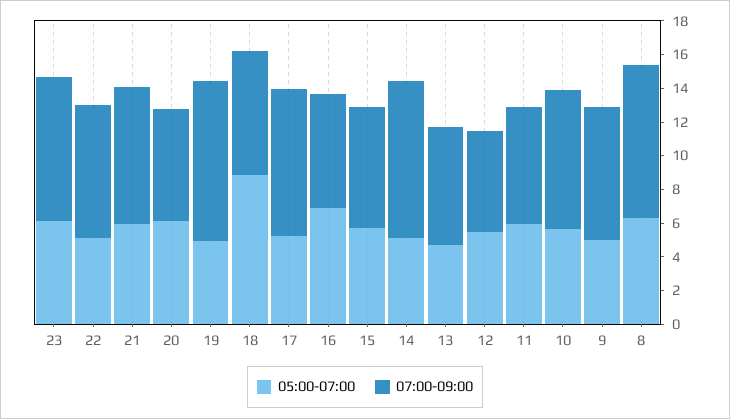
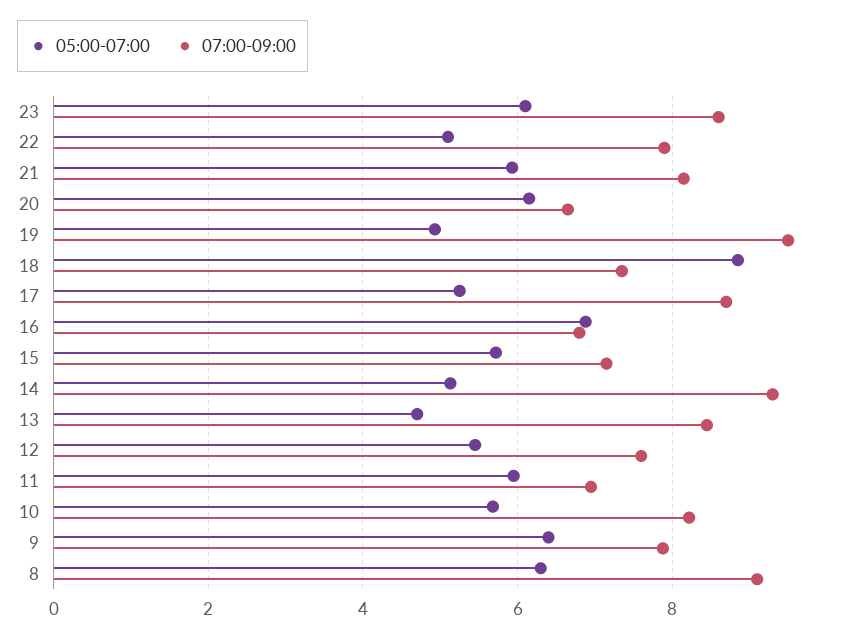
  {
    "05:00-07:00": {
      "23": 6.2,
      "22": 5.2,
      "21": 6,
      "20": 6.2,
      "19": 5,
      "18": 8.8,
      "17": 5.2,
      "16": 6.8,
      "15": 5.8,
      "14": 5.2,
      "13": 4.8,
      "12": 5.4,
      "11": 6,
      "10": 5.6,
-     "9": 5,
+     "9": 6.4,
      "8": 6.4
    },
    "07:00-09:00": {
      "23": 8.6,
      "22": 8,
      "21": 8.2,
      "20": 6.6,
      "19": 9.6,
      "18": 7.4,
      "17": 8.8,
      "16": 6.8,
      "15": 7.2,
      "14": 9.4,
-     "13": 7,
+     "13": 8.4,
-     "12": 6,
+     "12": 7.6,
      "11": 7,
      "10": 8.2,
      "9": 7.8,
      "8": 9.2
    }
  }

